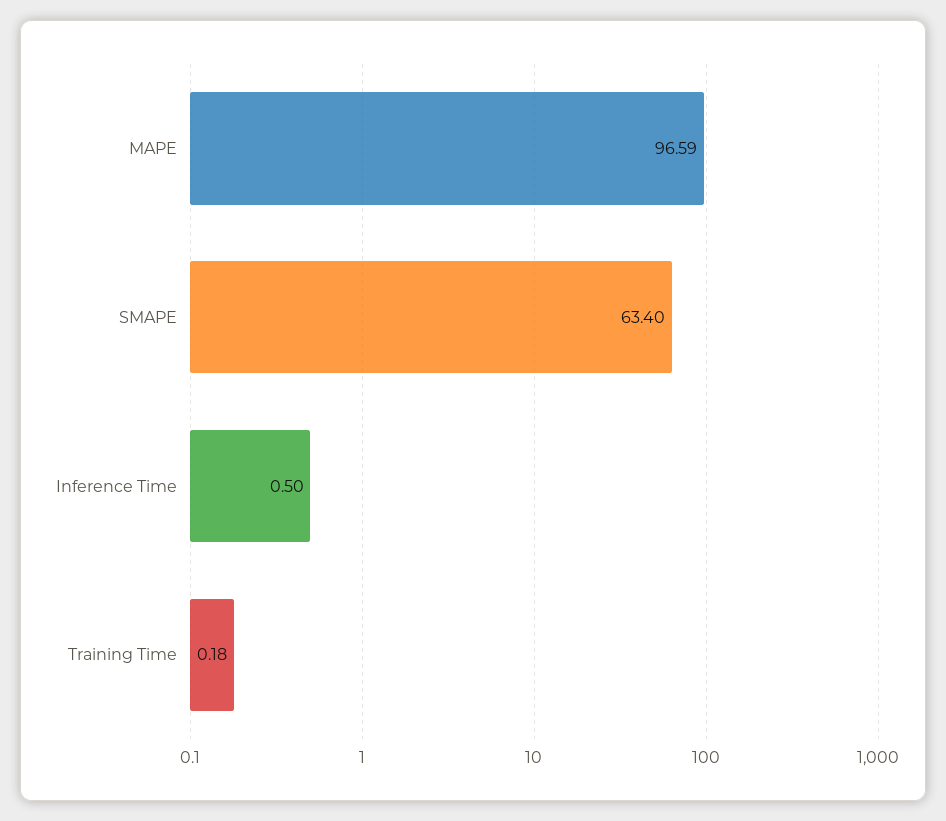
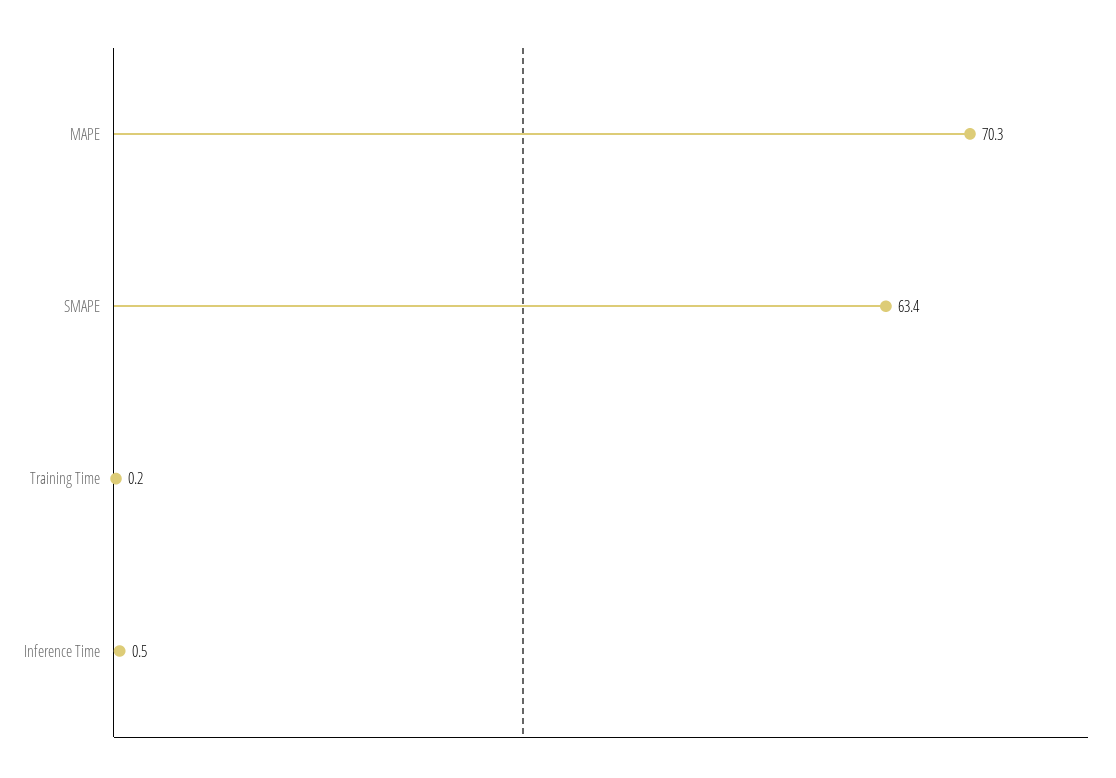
  {
-   "MAPE": 96.59,
+   "MAPE": 70.3,
    "SMAPE": 63.4,
    "Inference Time": 0.5,
    "Training Time": 0.18
  }

